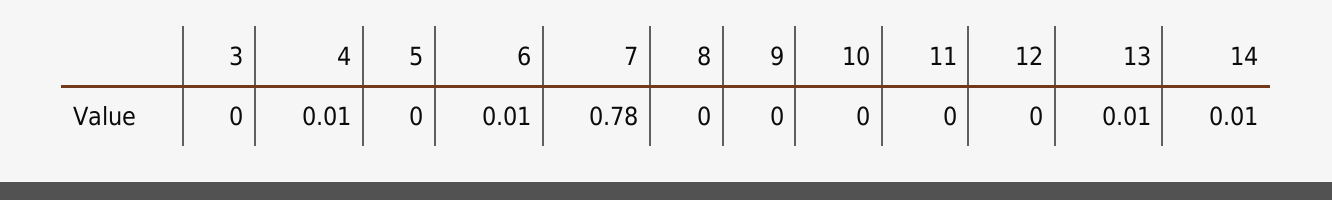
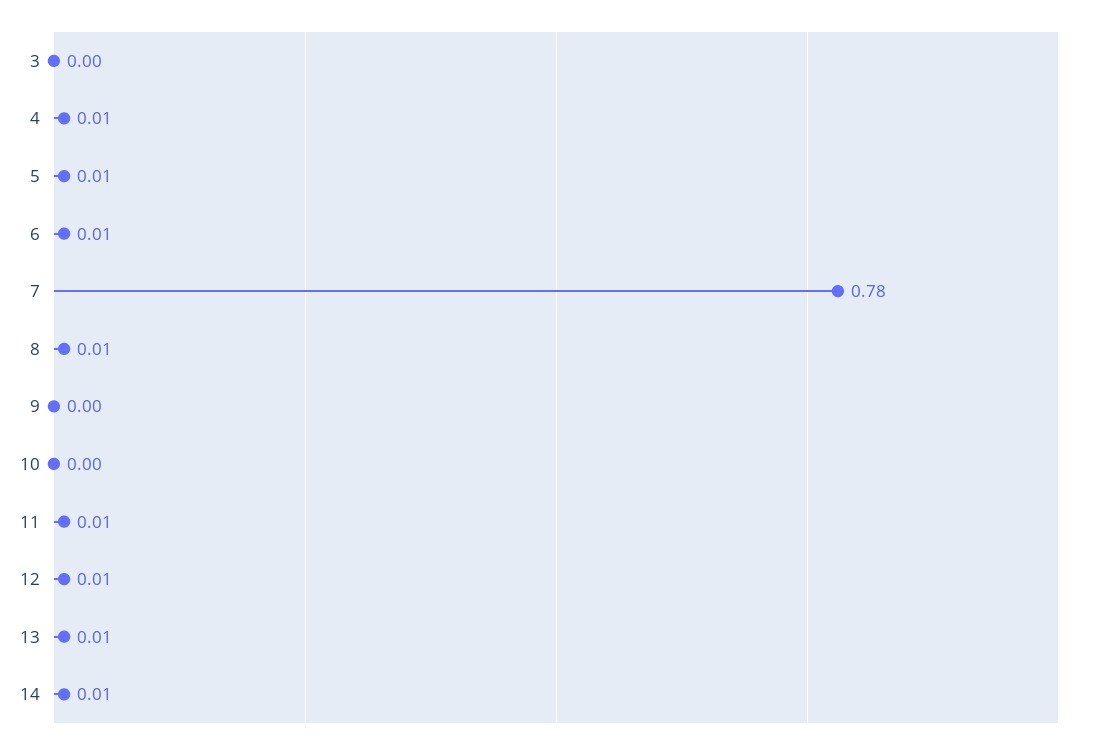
  {
    "3": 0,
    "4": 0.01,
-   "5": 0,
+   "5": 0.01,
    "6": 0.01,
    "7": 0.78,
-   "8": 0,
+   "8": 0.01,
    "9": 0,
    "10": 0,
-   "11": 0,
+   "11": 0.01,
-   "12": 0,
+   "12": 0.01,
    "13": 0.01,
    "14": 0.01
  }

